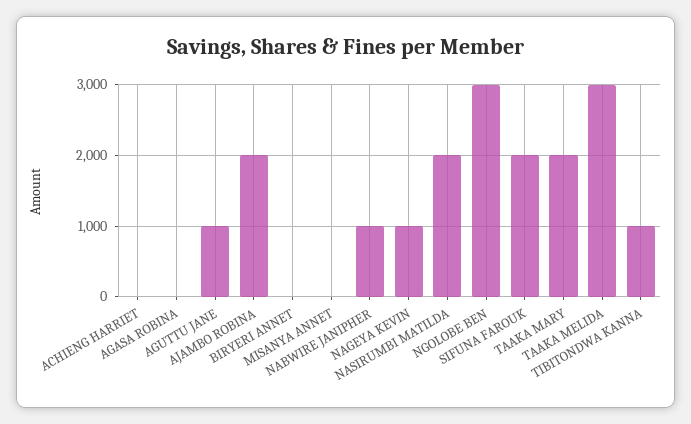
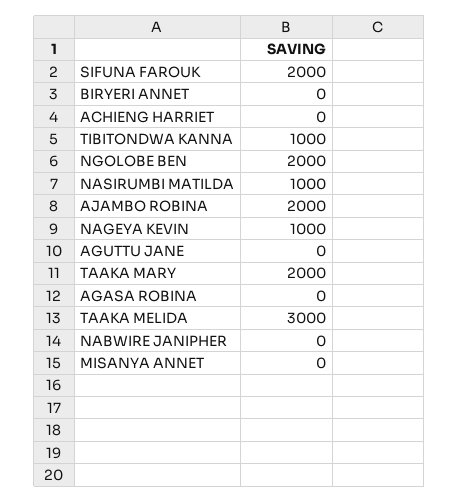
  {
    "ACHIENG HARRIET": 0,
    "AGASA ROBINA": 0,
-   "AGUTTU JANE": 1000,
+   "AGUTTU JANE": 0,
    "AJAMBO ROBINA": 2000,
    "BIRYERI ANNET": 0,
    "MISANYA ANNET": 0,
-   "NABWIRE JANIPHER": 1000,
+   "NABWIRE JANIPHER": 0,
    "NAGEYA KEVIN": 1000,
-   "NASIRUMBI MATILDA": 2000,
+   "NASIRUMBI MATILDA": 1000,
-   "NGOLOBE BEN": 3000,
+   "NGOLOBE BEN": 2000,
    "SIFUNA FAROUK": 2000,
    "TAAKA MARY": 2000,
    "TAAKA MELIDA": 3000,
    "TIBITONDWA KANNA": 1000
  }

